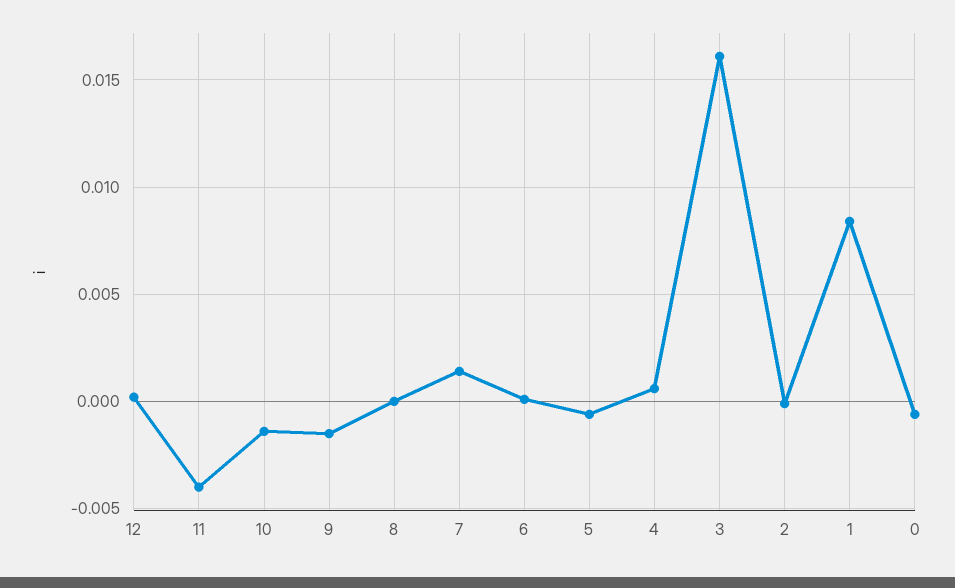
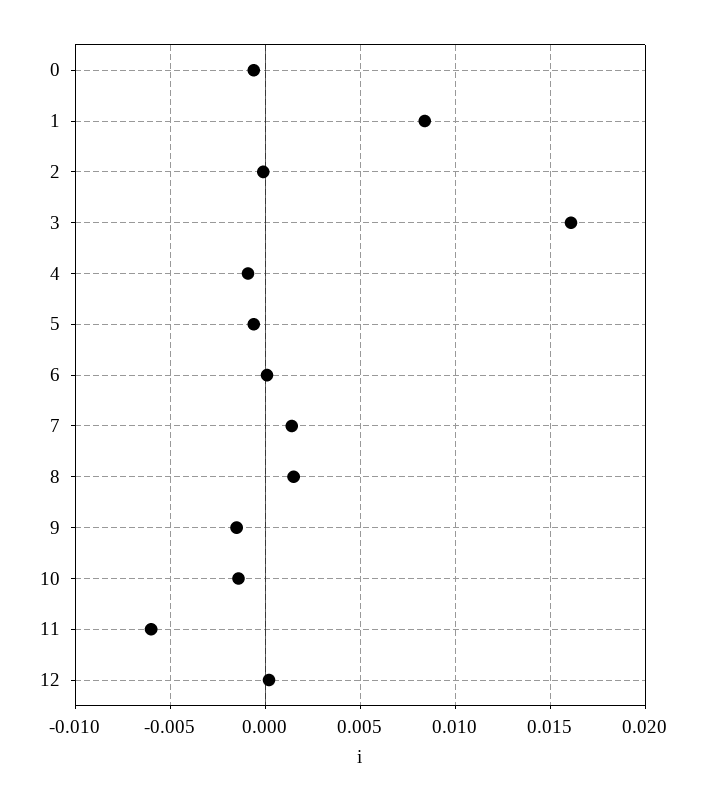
  {
    "12": 0,
-   "11": -0.004,
+   "11": -0.006,
    "10": -0.0015,
    "9": -0.0015,
-   "8": 0,
+   "8": 0.0015,
    "7": 0.0015,
    "6": 0,
    "5": -0.0005,
-   "4": 0.0005,
+   "4": -0.001,
    "3": 0.016,
    "2": 0,
    "1": 0.0085,
    "0": -0.0005
  }

